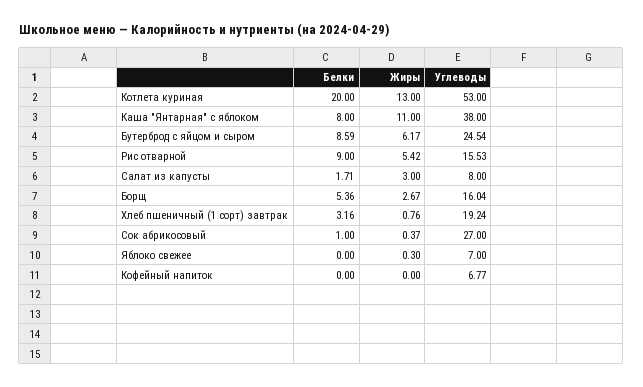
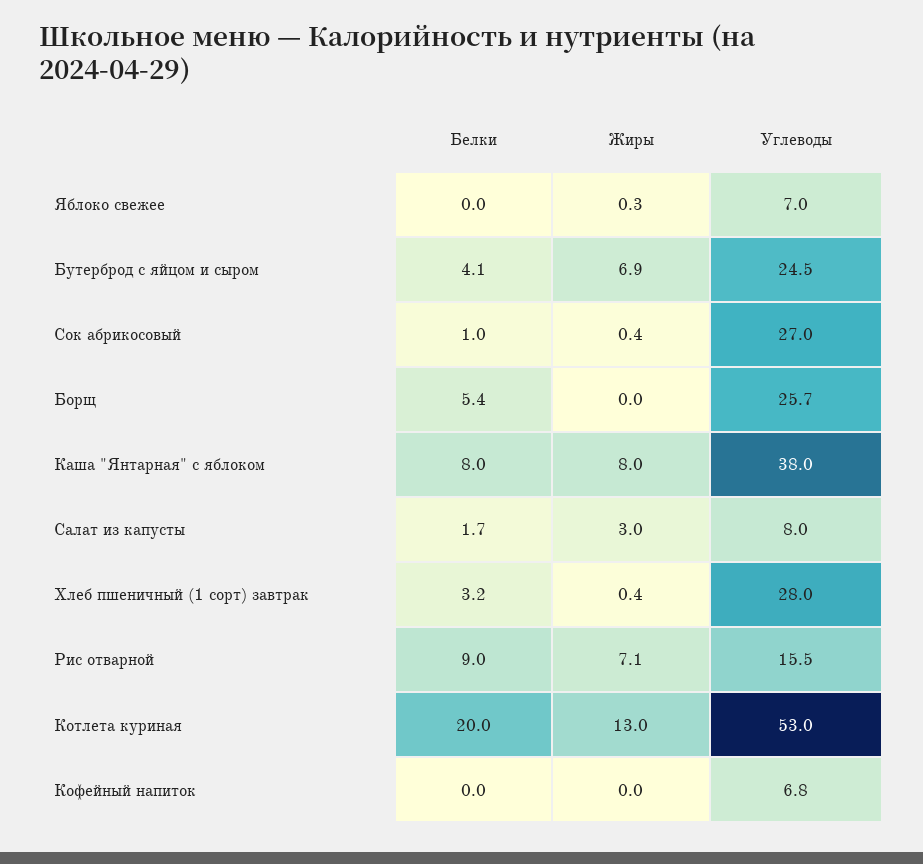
  {
    "Белки": {
      "Котлета куриная": 20,
      "Каша \"Янтарная\" с яблоком": 8,
-     "Бутерброд с яйцом и сыром": 8.59,
+     "Бутерброд с яйцом и сыром": 4.1,
      "Рис отварной": 9,
      "Салат из капусты": 1.71,
      "Борщ": 5.36,
      "Хлеб пшеничный (1 сорт) завтрак": 3.16,
      "Сок абрикосовый": 1,
      "Яблоко свежее": 0,
      "Кофейный напиток": 0
    },
    "Жиры": {
      "Котлета куриная": 13,
-     "Каша \"Янтарная\" с яблоком": 11,
+     "Каша \"Янтарная\" с яблоком": 8,
-     "Бутерброд с яйцом и сыром": 6.17,
+     "Бутерброд с яйцом и сыром": 6.9,
-     "Рис отварной": 5.42,
+     "Рис отварной": 7.1,
      "Салат из капусты": 3,
-     "Борщ": 2.67,
+     "Борщ": 0,
-     "Хлеб пшеничный (1 сорт) завтрак": 0.76,
+     "Хлеб пшеничный (1 сорт) завтрак": 0.4,
      "Сок абрикосовый": 0.37,
      "Яблоко свежее": 0.3,
      "Кофейный напиток": 0
    },
    "Углеводы": {
      "Котлета куриная": 53,
      "Каша \"Янтарная\" с яблоком": 38,
      "Бутерброд с яйцом и сыром": 24.54,
      "Рис отварной": 15.53,
      "Салат из капусты": 8,
-     "Борщ": 16.04,
+     "Борщ": 25.7,
-     "Хлеб пшеничный (1 сорт) завтрак": 19.24,
+     "Хлеб пшеничный (1 сорт) завтрак": 28,
      "Сок абрикосовый": 27,
      "Яблоко свежее": 7,
      "Кофейный напиток": 6.77
    }
  }

